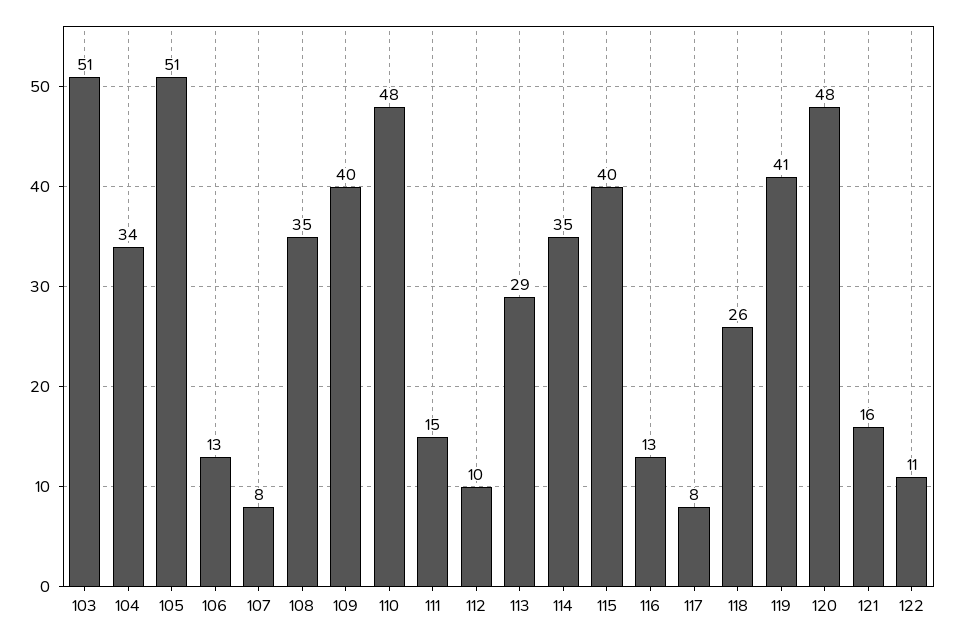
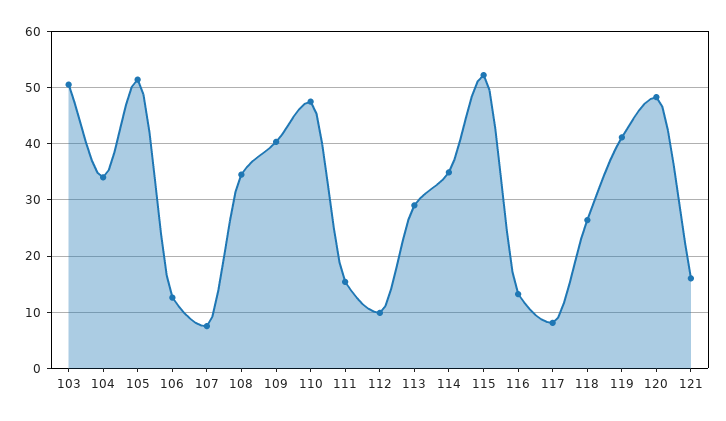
  {
    "103": 51,
    "104": 34,
    "105": 51,
    "106": 13,
    "107": 8,
    "108": 35,
    "109": 40,
    "110": 48,
    "111": 15,
    "112": 10,
    "113": 29,
    "114": 35,
-   "115": 40,
+   "115": 52,
    "116": 13,
    "117": 8,
    "118": 26,
    "119": 41,
    "120": 48,
-   "121": 16,
+   "121": 16
-   "122": 11
  }

